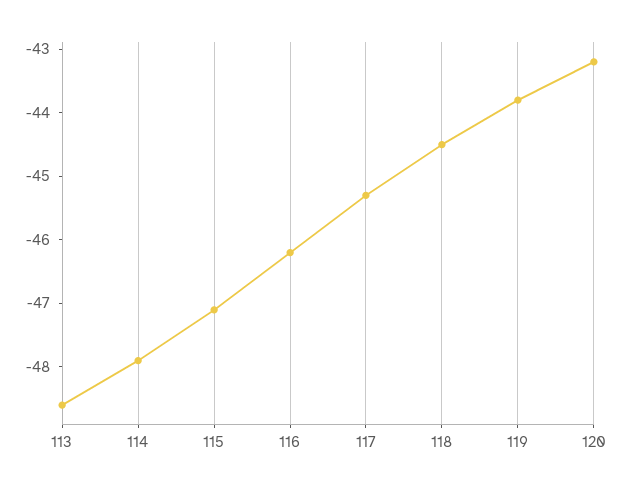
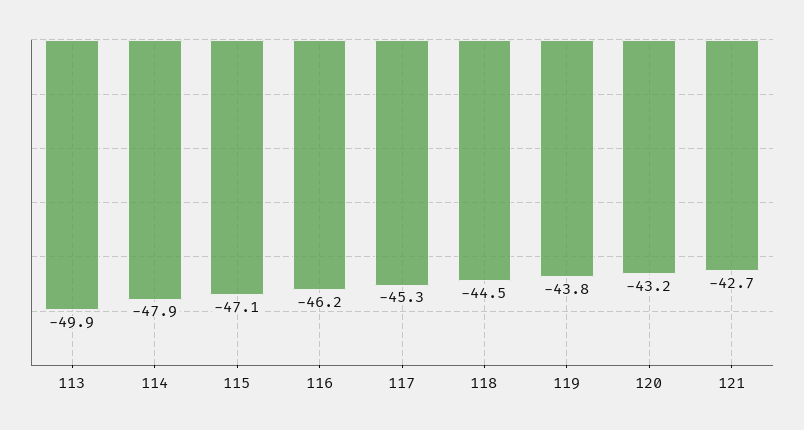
  {
-   "113": -48.5,
+   "113": -49.9,
    "114": -47.9,
    "115": -47.1,
    "116": -46.2,
    "117": -45.3,
    "118": -44.5,
    "119": -43.8,
-   "120": -43.2
+   "120": -43.2,
+   "121": -42.7
  }

